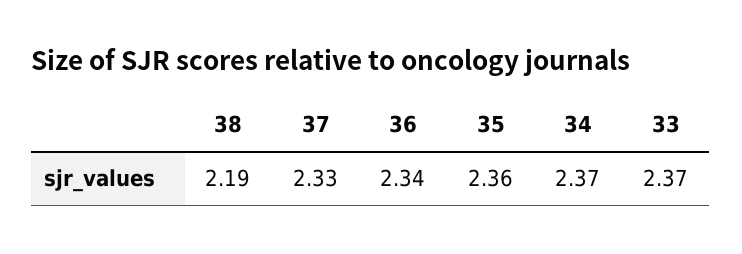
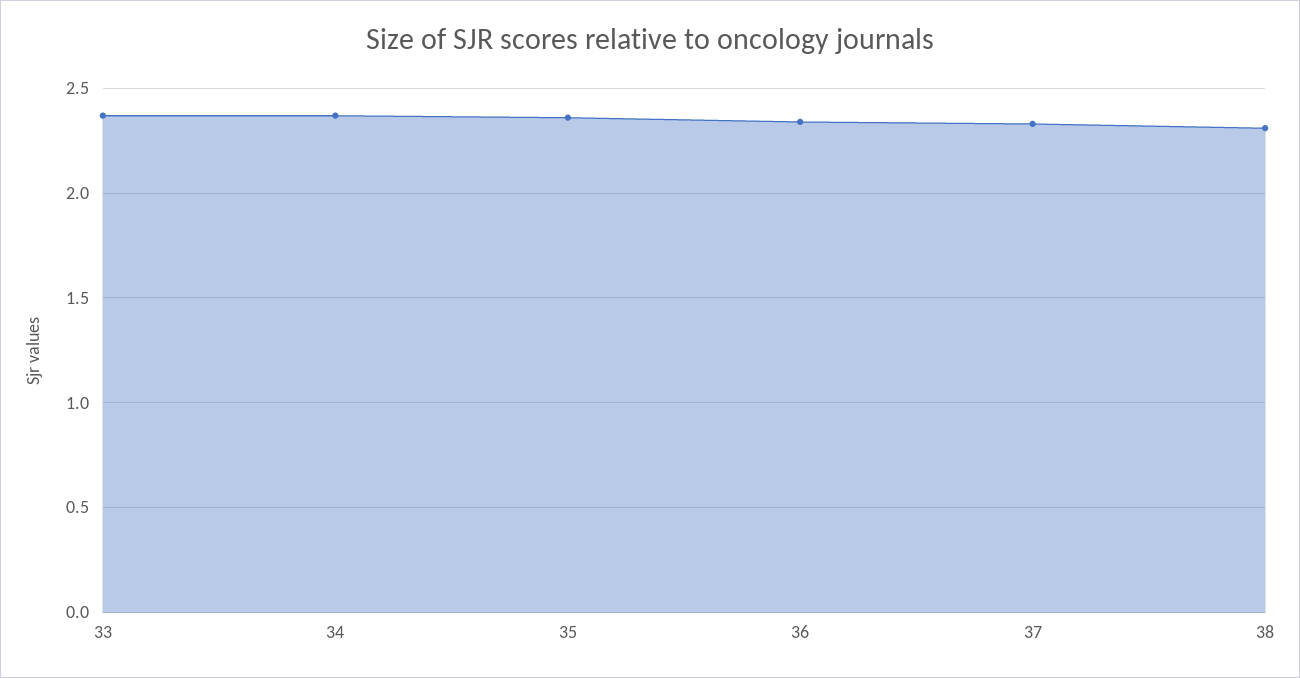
  {
-   "38": 2.19,
+   "38": 2.3,
    "37": 2.33,
    "36": 2.34,
    "35": 2.36,
    "34": 2.37,
    "33": 2.37
  }

